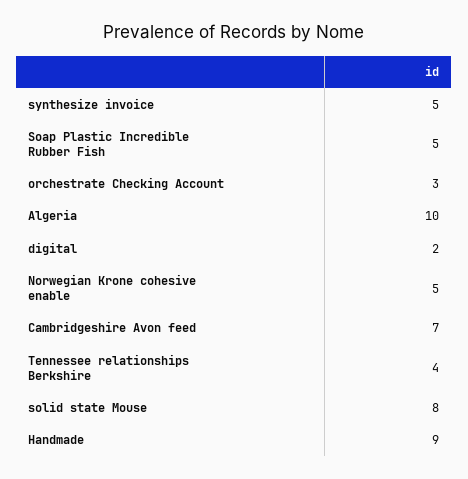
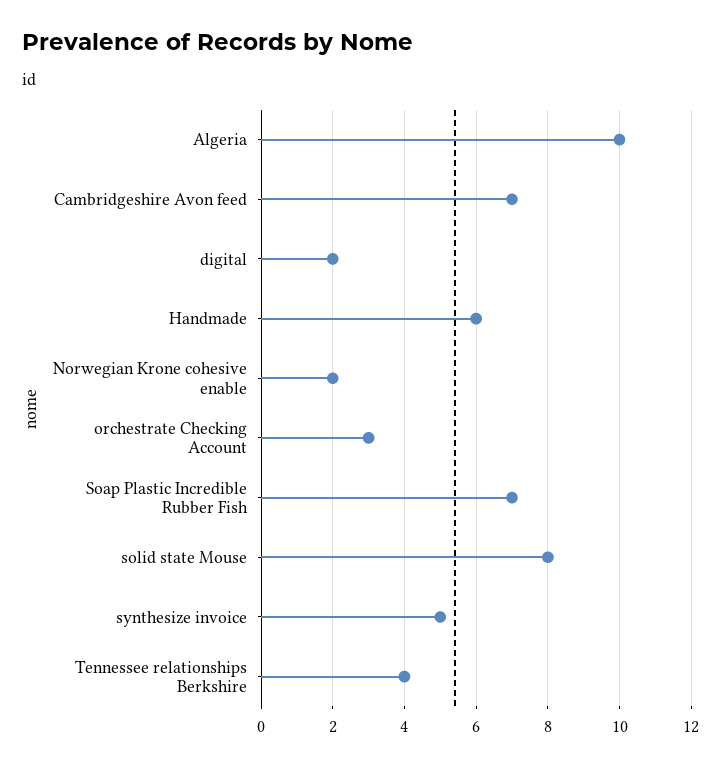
  {
    "synthesize invoice": 5,
-   "Soap Plastic Incredible Rubber Fish": 5,
+   "Soap Plastic Incredible Rubber Fish": 7,
    "orchestrate Checking Account": 3,
    "Algeria": 10,
    "digital": 2,
-   "Norwegian Krone cohesive enable": 5,
+   "Norwegian Krone cohesive enable": 2,
    "Cambridgeshire Avon feed": 7,
    "Tennessee relationships Berkshire": 4,
    "solid state Mouse": 8,
-   "Handmade": 9
+   "Handmade": 6
  }

